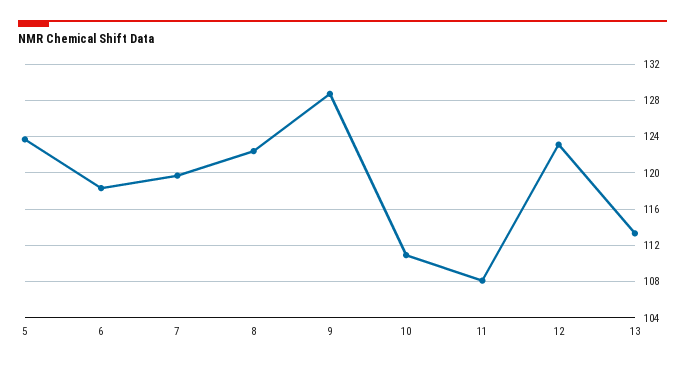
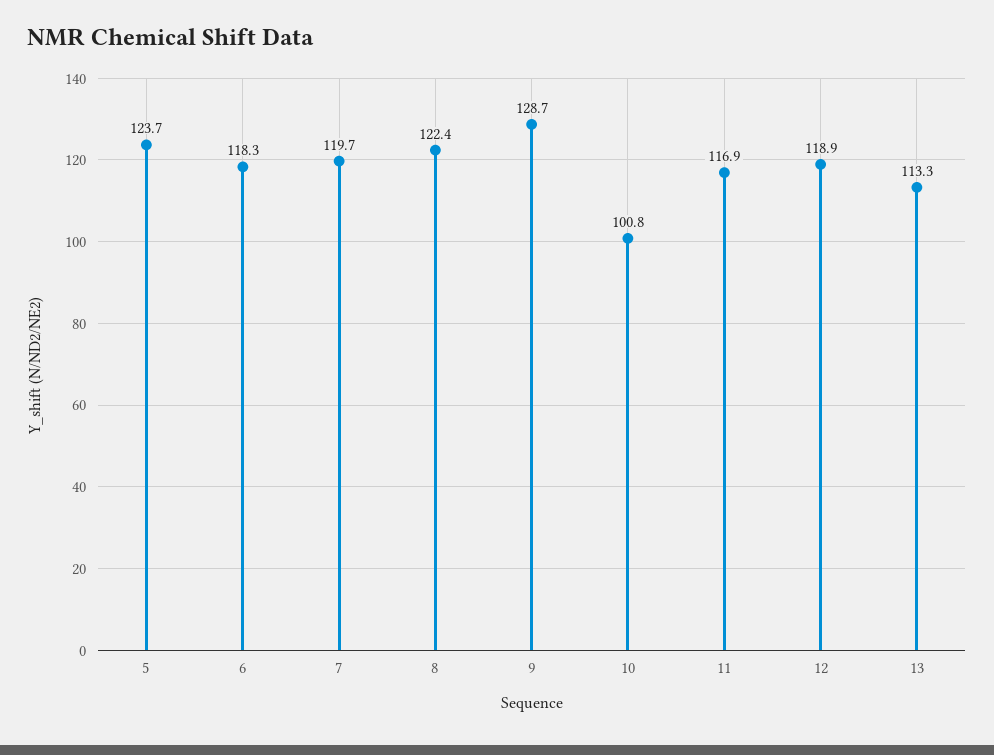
  {
    "5": 123.7,
    "6": 118.3,
    "7": 119.7,
    "8": 122.4,
    "9": 128.7,
-   "10": 111,
+   "10": 100.8,
-   "11": 108,
+   "11": 116.9,
-   "12": 123,
+   "12": 118.9,
    "13": 113.3
  }

